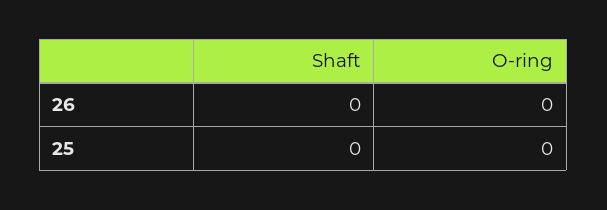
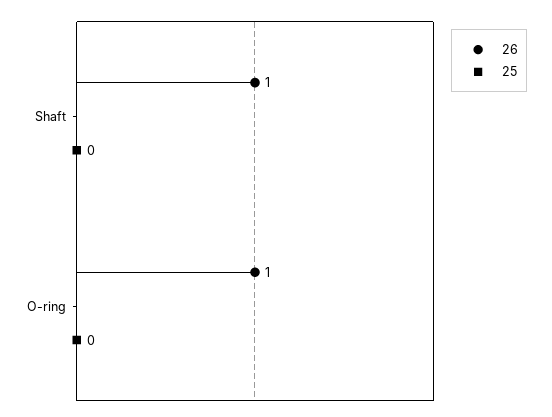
  {
    "26": {
-     "Shaft": 0,
+     "Shaft": 1,
-     "O-ring": 0
+     "O-ring": 1
    },
    "25": {
      "Shaft": 0,
      "O-ring": 0
    }
  }

